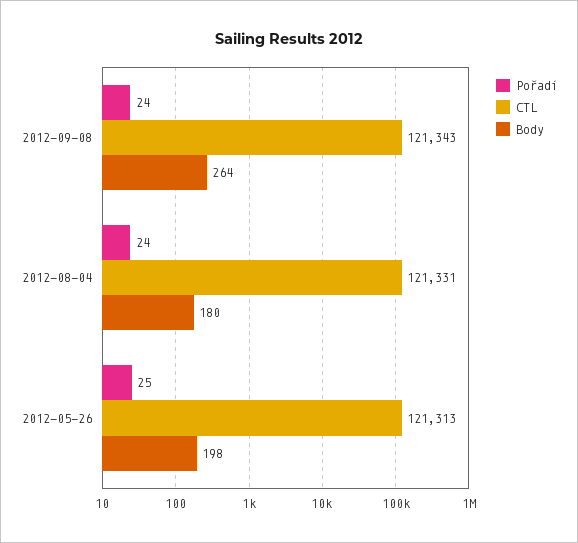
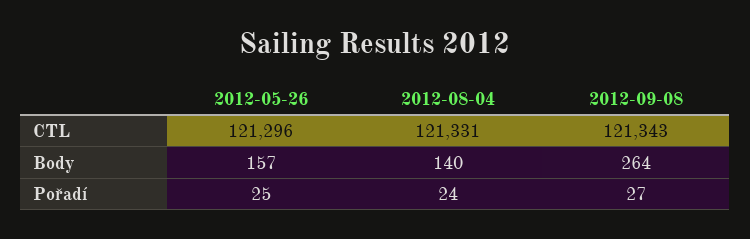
  {
    "Pořadí": {
-     "2012-09-08": 24,
+     "2012-09-08": 27,
      "2012-08-04": 24,
      "2012-05-26": 25
    },
    "CTL": {
      "2012-09-08": 121343,
      "2012-08-04": 121331,
-     "2012-05-26": 121313
+     "2012-05-26": 121296
    },
    "Body": {
      "2012-09-08": 264,
-     "2012-08-04": 180,
+     "2012-08-04": 140,
-     "2012-05-26": 198
+     "2012-05-26": 157
    }
  }

